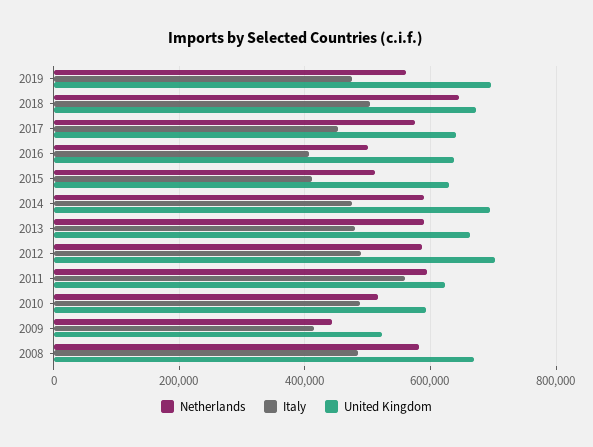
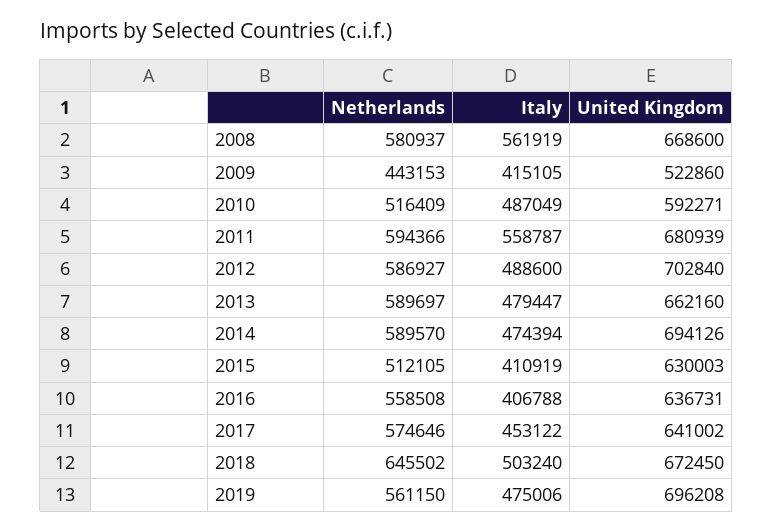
  {
    "Netherlands": {
      "2019": 561150,
      "2018": 645502,
      "2017": 574646,
-     "2016": 500000,
+     "2016": 558508,
      "2015": 512105,
      "2014": 589570,
      "2013": 589697,
      "2012": 586927,
      "2011": 594366,
      "2010": 516409,
      "2009": 443153,
      "2008": 580937
    },
    "Italy": {
      "2019": 475006,
      "2018": 503240,
      "2017": 453122,
      "2016": 406788,
      "2015": 410919,
      "2014": 474394,
      "2013": 479447,
      "2012": 488600,
      "2011": 558787,
      "2010": 487049,
      "2009": 415105,
-     "2008": 480000
+     "2008": 561919
    },
    "United Kingdom": {
      "2019": 696208,
      "2018": 672450,
      "2017": 641002,
      "2016": 636731,
      "2015": 630003,
      "2014": 694126,
      "2013": 662160,
      "2012": 702840,
-     "2011": 620000,
+     "2011": 680939,
      "2010": 592271,
      "2009": 522860,
      "2008": 668600
    }
  }

